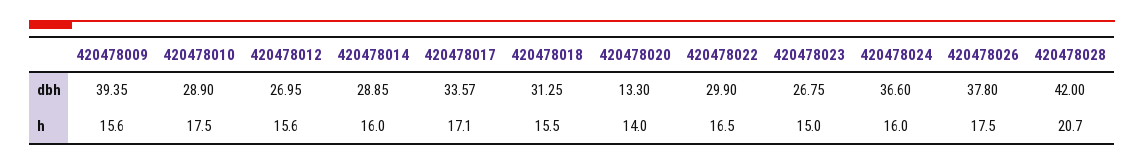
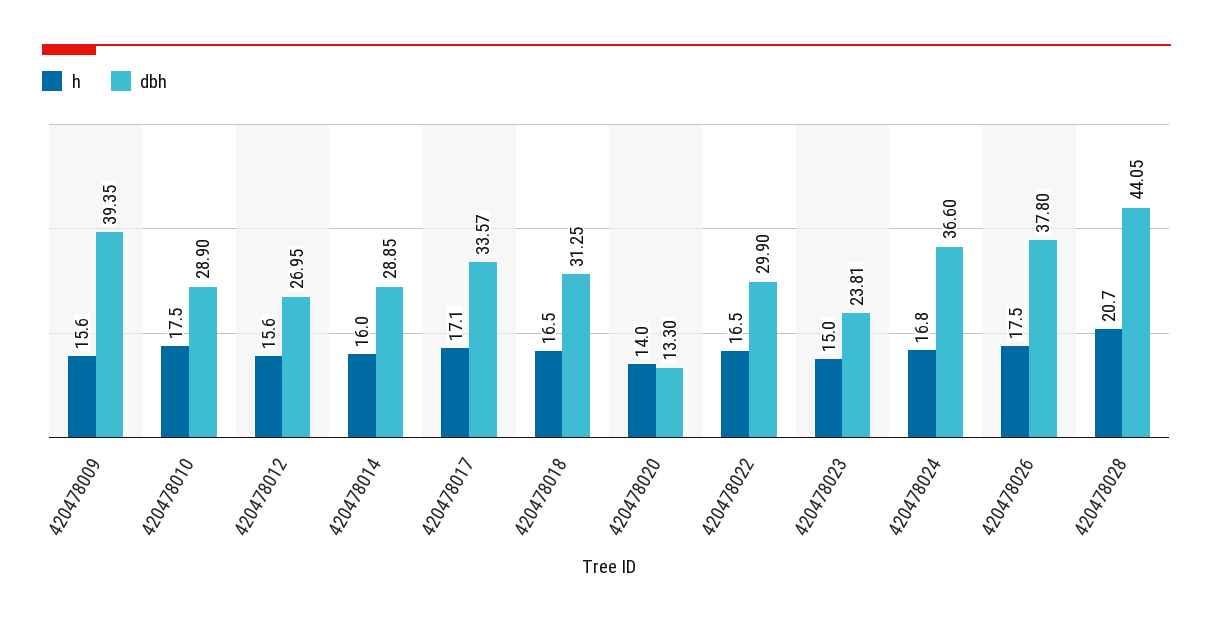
  {
    "dbh": {
      "420478009": 39.35,
      "420478010": 28.9,
      "420478012": 26.95,
      "420478014": 28.85,
      "420478017": 33.57,
      "420478018": 31.25,
      "420478020": 13.3,
      "420478022": 29.9,
-     "420478023": 26.75,
+     "420478023": 23.81,
      "420478024": 36.6,
      "420478026": 37.8,
-     "420478028": 42
+     "420478028": 44.05
    },
    "h": {
      "420478009": 15.6,
      "420478010": 17.5,
      "420478012": 15.6,
      "420478014": 16,
      "420478017": 17.1,
-     "420478018": 15.5,
+     "420478018": 16.5,
      "420478020": 14,
      "420478022": 16.5,
      "420478023": 15,
-     "420478024": 16,
+     "420478024": 16.8,
      "420478026": 17.5,
      "420478028": 20.7
    }
  }

